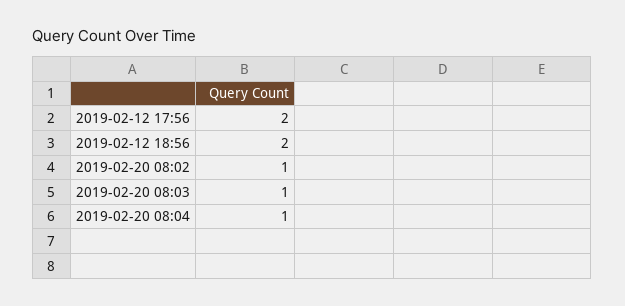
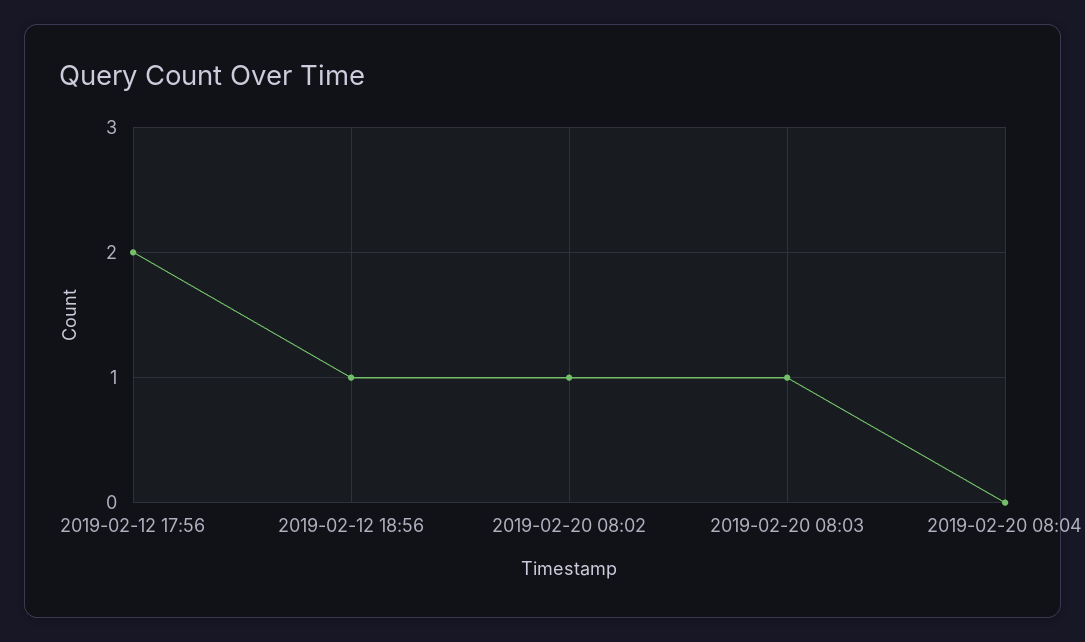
  {
    "2019-02-12 17:56": 2,
-   "2019-02-12 18:56": 2,
+   "2019-02-12 18:56": 1,
    "2019-02-20 08:02": 1,
    "2019-02-20 08:03": 1,
-   "2019-02-20 08:04": 1
+   "2019-02-20 08:04": 0
  }

